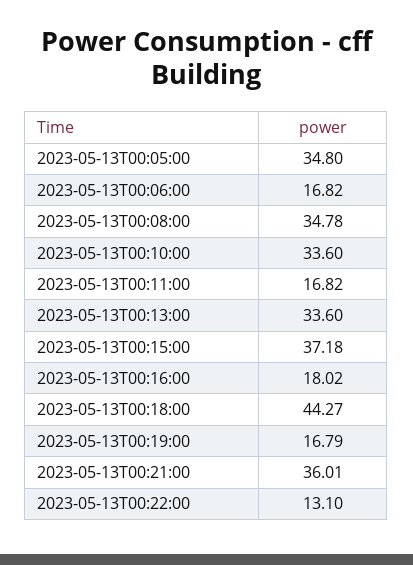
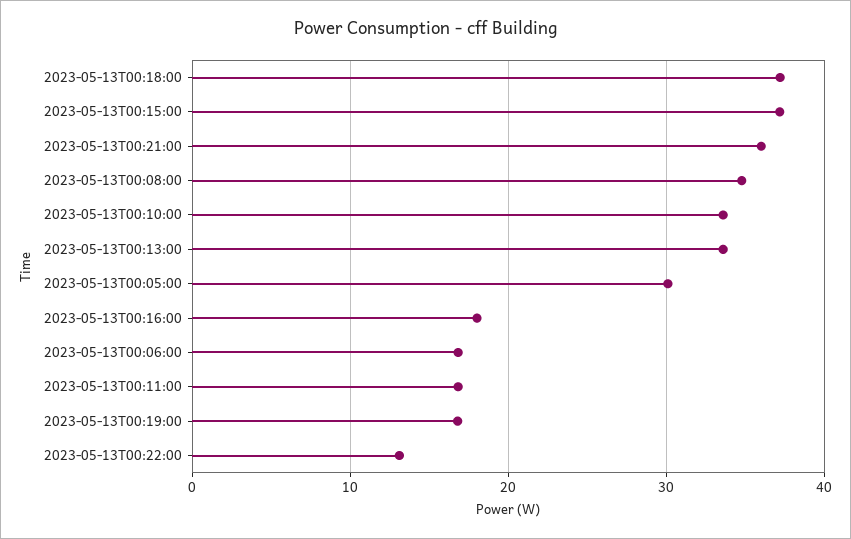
  {
-   "2023-05-13T00:05:00": 34.8,
+   "2023-05-13T00:05:00": 30,
    "2023-05-13T00:06:00": 16.82,
    "2023-05-13T00:08:00": 34.78,
    "2023-05-13T00:10:00": 33.6,
    "2023-05-13T00:11:00": 16.82,
    "2023-05-13T00:13:00": 33.6,
    "2023-05-13T00:15:00": 37.18,
    "2023-05-13T00:16:00": 18.02,
-   "2023-05-13T00:18:00": 44.27,
+   "2023-05-13T00:18:00": 37,
    "2023-05-13T00:19:00": 16.79,
    "2023-05-13T00:21:00": 36.01,
    "2023-05-13T00:22:00": 13.1
  }

